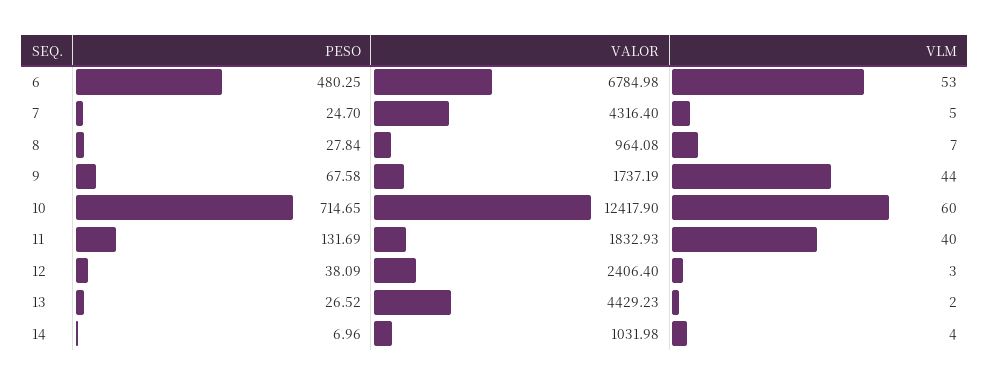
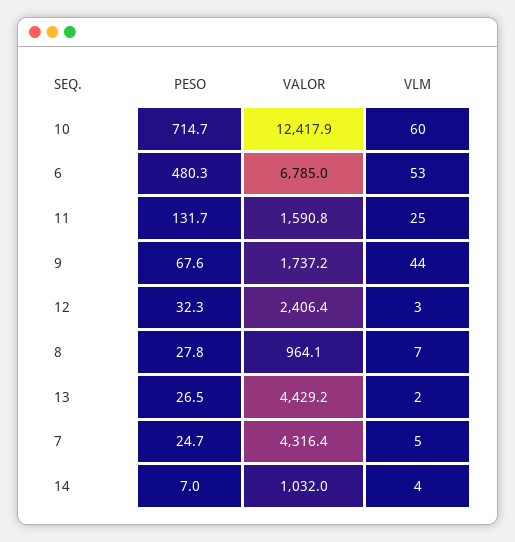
  {
    "PESO": {
      "6": 480.25,
      "7": 24.7,
      "8": 27.84,
      "9": 67.58,
      "10": 714.65,
      "11": 131.69,
-     "12": 38.09,
+     "12": 32.3,
      "13": 26.52,
      "14": 6.96
    },
    "VALOR": {
      "6": 6784.98,
      "7": 4316.4,
      "8": 964.08,
      "9": 1737.19,
      "10": 12417.9,
-     "11": 1832.93,
+     "11": 1590.8,
      "12": 2406.4,
      "13": 4429.23,
      "14": 1031.98
    },
    "VLM": {
      "6": 53,
      "7": 5,
      "8": 7,
      "9": 44,
      "10": 60,
-     "11": 40,
+     "11": 25,
      "12": 3,
      "13": 2,
      "14": 4
    }
  }

